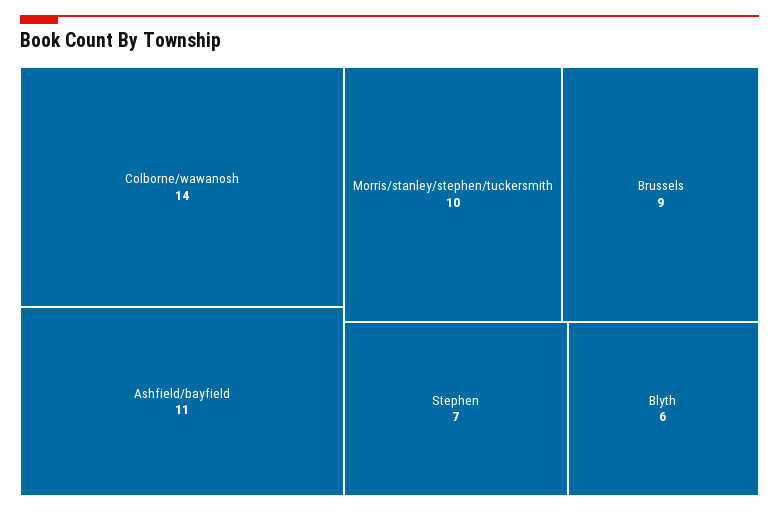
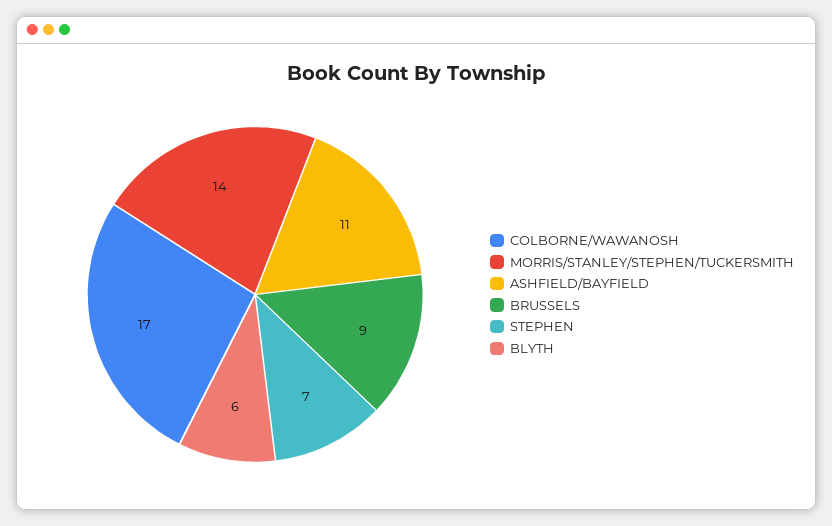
  {
-   "Colborne/wawanosh": 14,
+   "Colborne/wawanosh": 17,
    "Ashfield/bayfield": 11,
-   "Morris/stanley/stephen/tuckersmith": 10,
+   "Morris/stanley/stephen/tuckersmith": 14,
    "Brussels": 9,
    "Stephen": 7,
    "Blyth": 6
  }

